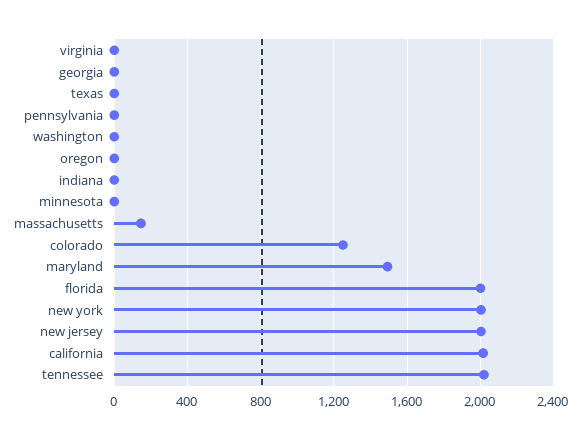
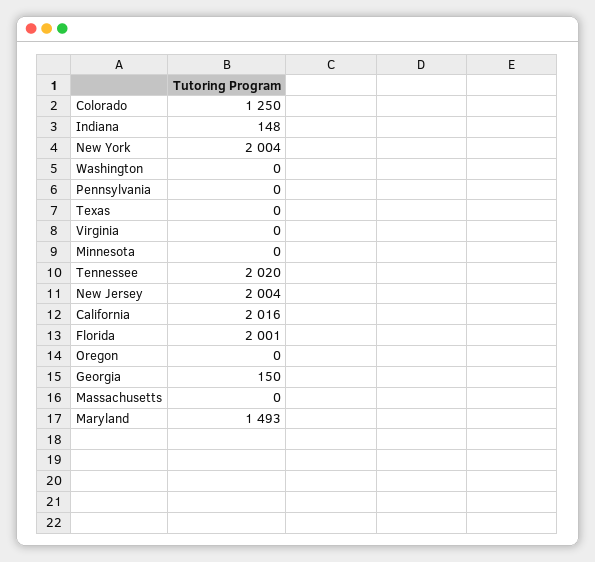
  {
    "virginia": 0,
-   "georgia": 0,
+   "georgia": 150,
    "texas": 0,
    "pennsylvania": 0,
    "washington": 0,
    "oregon": 0,
-   "indiana": 0,
+   "indiana": 148,
    "minnesota": 0,
-   "massachusetts": 150,
+   "massachusetts": 0,
    "colorado": 1250,
    "maryland": 1493,
    "florida": 2001,
    "new york": 2004,
    "new jersey": 2004,
    "california": 2016,
    "tennessee": 2020
  }

